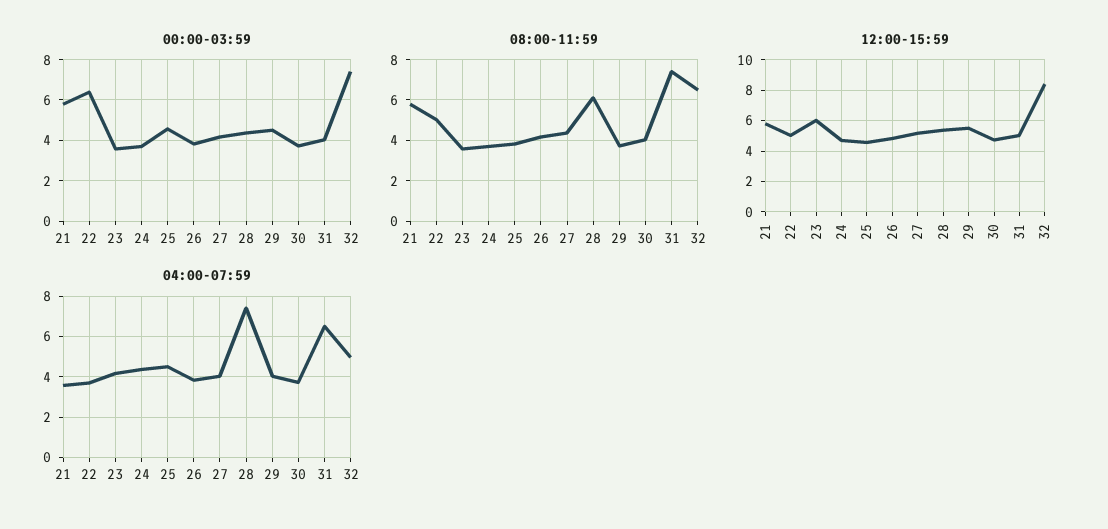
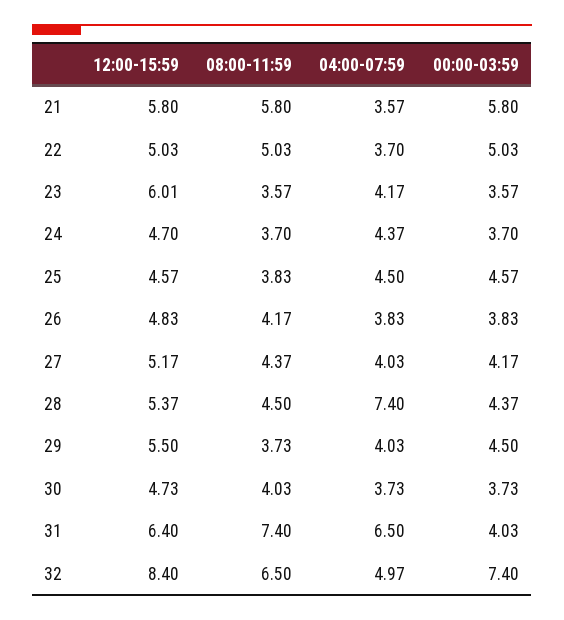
  {
    "00:00-03:59": {
      "21": 5.8,
-     "22": 6.5,
+     "22": 5.03,
      "23": 3.57,
      "24": 3.7,
      "25": 4.57,
      "26": 3.83,
      "27": 4.17,
      "28": 4.37,
      "29": 4.5,
      "30": 3.73,
      "31": 4.03,
      "32": 7.4
    },
    "08:00-11:59": {
      "21": 5.8,
      "22": 5.03,
      "23": 3.57,
      "24": 3.7,
      "25": 3.83,
      "26": 4.17,
      "27": 4.37,
-     "28": 6,
+     "28": 4.5,
      "29": 3.73,
      "30": 4.03,
      "31": 7.4,
      "32": 6.5
    },
    "12:00-15:59": {
      "21": 5.8,
      "22": 5.03,
      "23": 6.01,
      "24": 4.7,
      "25": 4.57,
      "26": 4.83,
      "27": 5.17,
      "28": 5.37,
      "29": 5.5,
      "30": 4.73,
-     "31": 5,
+     "31": 6.4,
      "32": 8.4
    },
    "04:00-07:59": {
      "21": 3.57,
      "22": 3.7,
      "23": 4.17,
      "24": 4.37,
      "25": 4.5,
      "26": 3.83,
      "27": 4.03,
      "28": 7.4,
      "29": 4.03,
      "30": 3.73,
      "31": 6.5,
      "32": 4.97
    }
  }

